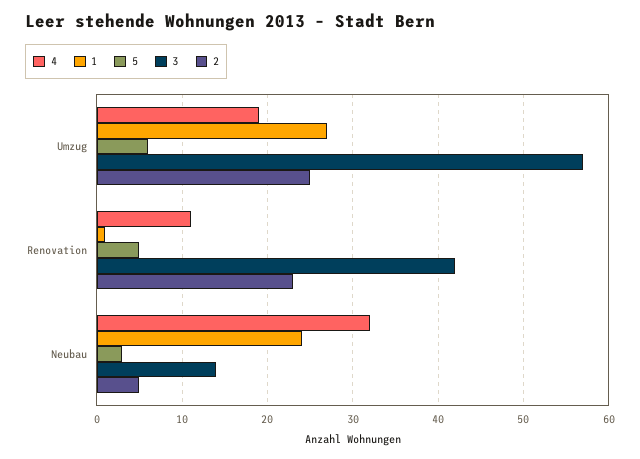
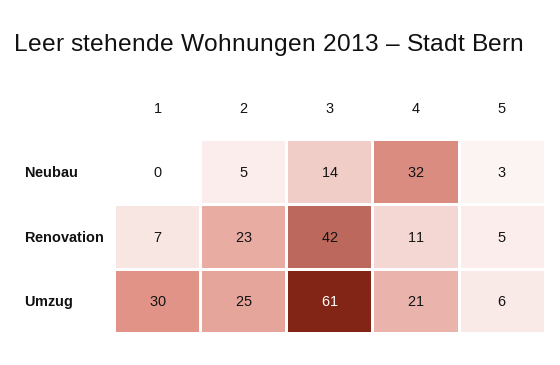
  {
    "4": {
-     "Umzug": 19,
+     "Umzug": 21,
      "Renovation": 11,
      "Neubau": 32
    },
    "1": {
-     "Umzug": 27,
+     "Umzug": 30,
-     "Renovation": 1,
+     "Renovation": 7,
-     "Neubau": 24
+     "Neubau": 0
    },
    "5": {
      "Umzug": 6,
      "Renovation": 5,
      "Neubau": 3
    },
    "3": {
-     "Umzug": 57,
+     "Umzug": 61,
      "Renovation": 42,
      "Neubau": 14
    },
    "2": {
      "Umzug": 25,
      "Renovation": 23,
      "Neubau": 5
    }
  }

